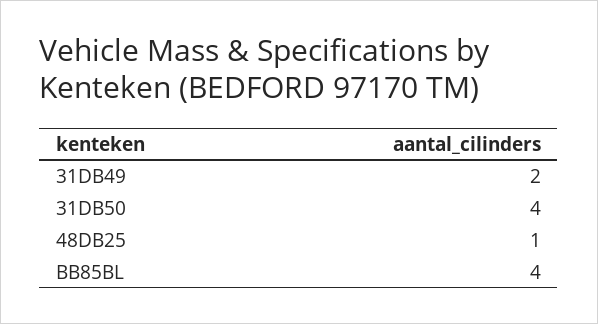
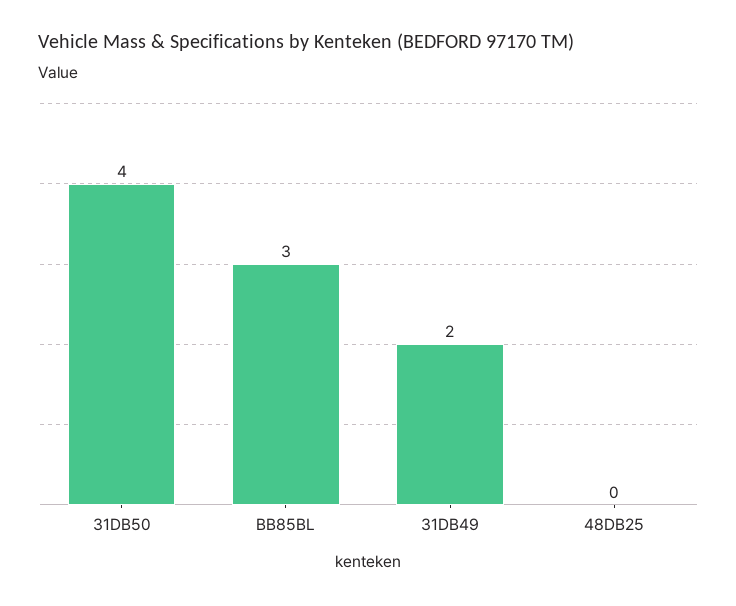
  {
    "31DB49": 2,
    "31DB50": 4,
-   "48DB25": 1,
+   "48DB25": 0,
-   "BB85BL": 4
+   "BB85BL": 3
  }

